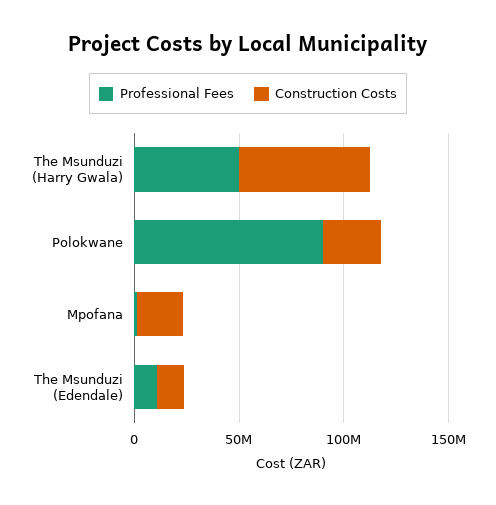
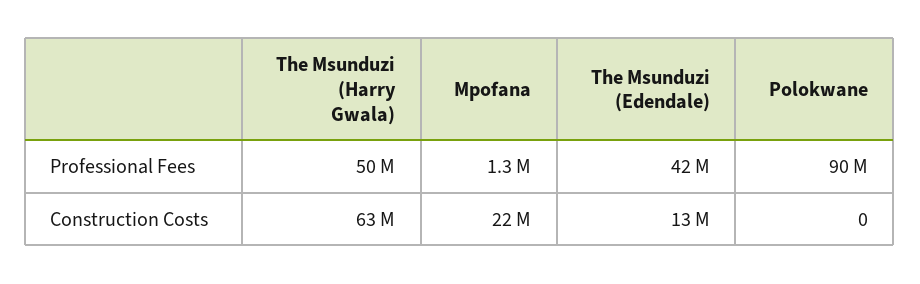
  {
    "Professional Fees": {
      "The Msunduzi (Harry Gwala)": 50000000,
      "Polokwane": 90000000,
      "Mpofana": 1300000,
-     "The Msunduzi (Edendale)": 10000000
+     "The Msunduzi (Edendale)": 42000000
    },
    "Construction Costs": {
      "The Msunduzi (Harry Gwala)": 63000000,
-     "Polokwane": 30000000,
+     "Polokwane": 0,
      "Mpofana": 22000000,
      "The Msunduzi (Edendale)": 13000000
    }
  }

